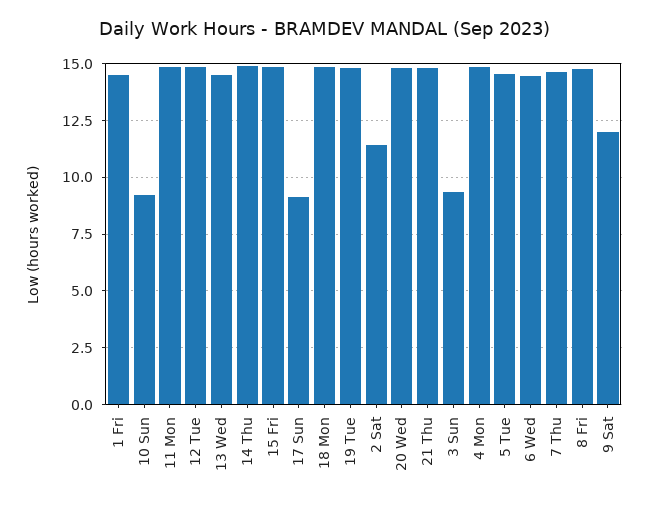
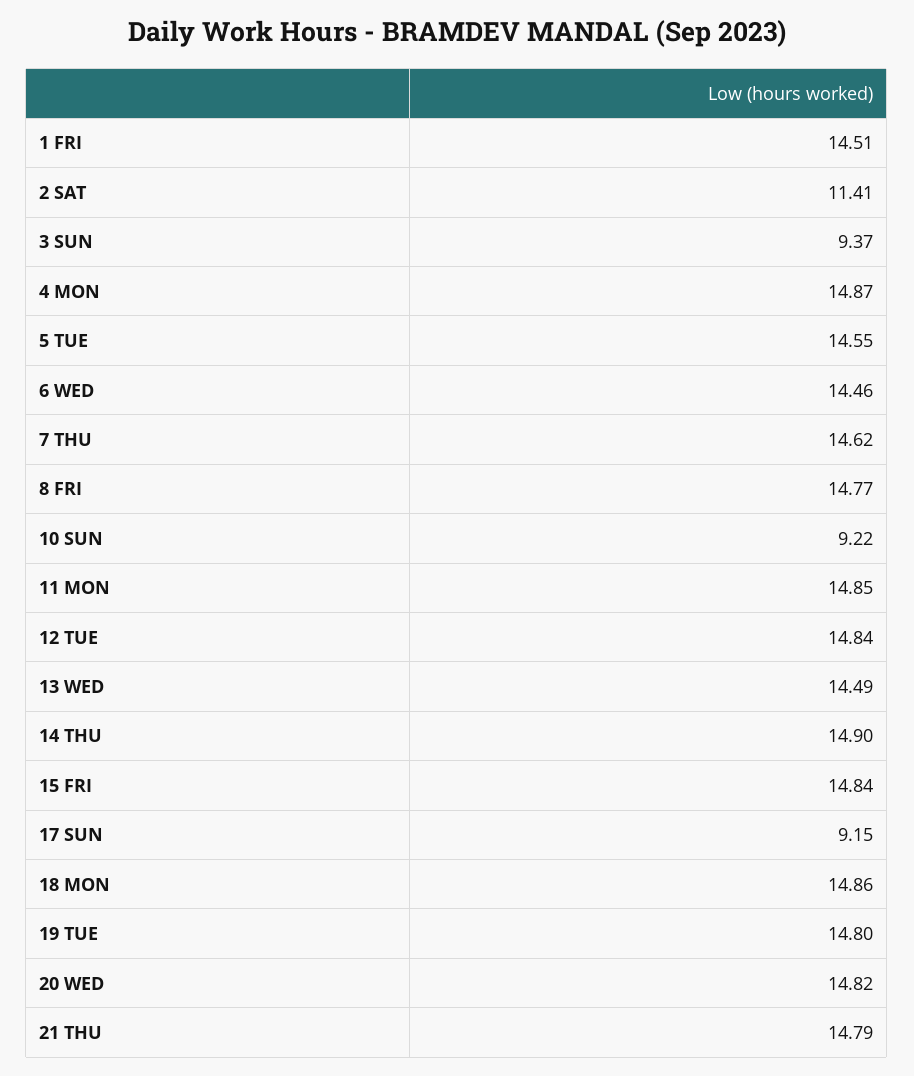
  {
    "1 Fri": 14.51,
    "10 Sun": 9.22,
    "11 Mon": 14.85,
    "12 Tue": 14.84,
    "13 Wed": 14.49,
    "14 Thu": 14.9,
    "15 Fri": 14.84,
    "17 Sun": 9.15,
    "18 Mon": 14.86,
    "19 Tue": 14.8,
    "2 Sat": 11.41,
    "20 Wed": 14.82,
    "21 Thu": 14.79,
    "3 Sun": 9.37,
    "4 Mon": 14.87,
    "5 Tue": 14.55,
    "6 Wed": 14.46,
    "7 Thu": 14.62,
-   "8 Fri": 14.77,
+   "8 Fri": 14.77
-   "9 Sat": 12
  }

